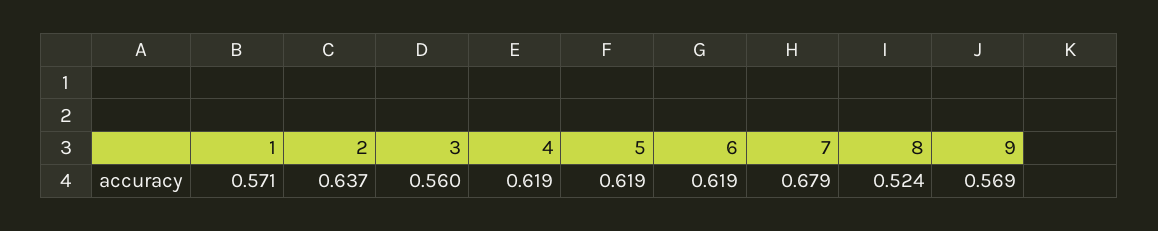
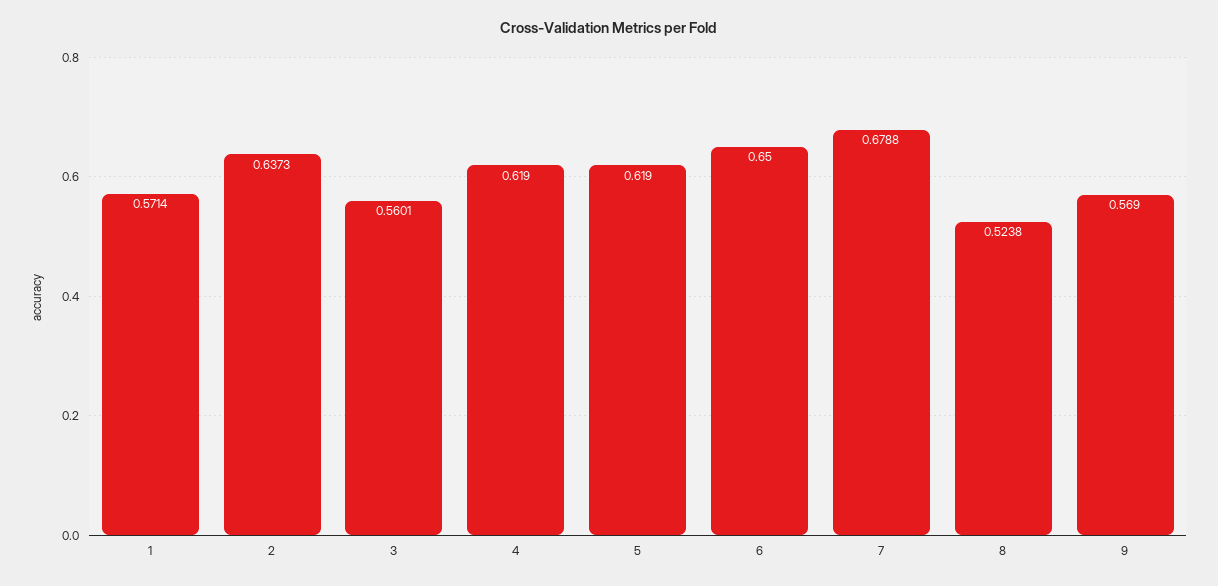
  {
    "1": 0.5714,
    "2": 0.6373,
    "3": 0.5601,
    "4": 0.619,
    "5": 0.619,
-   "6": 0.619,
+   "6": 0.65,
    "7": 0.6788,
    "8": 0.5238,
    "9": 0.569
  }

